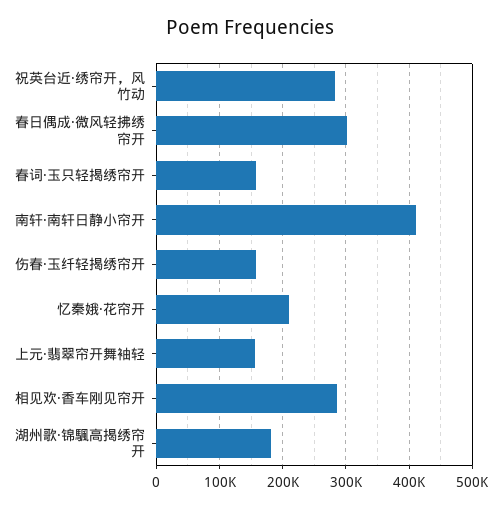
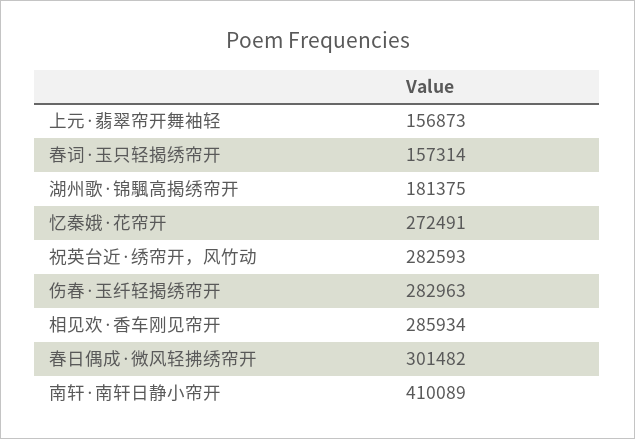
  {
    "祝英台近·绣帘开，风竹动": 282593,
    "春日偶成·微风轻拂绣帘开": 301482,
    "春词·玉只轻揭绣帘开": 157314,
    "南轩·南轩日静小帘开": 410089,
-   "伤春·玉纤轻揭绣帘开": 160000,
+   "伤春·玉纤轻揭绣帘开": 282963,
-   "忆秦娥·花帘开": 210000,
+   "忆秦娥·花帘开": 272491,
    "上元·翡翠帘开舞袖轻": 156873,
    "相见欢·香车刚见帘开": 285934,
    "湖州歌·锦颿高揭绣帘开": 181375
  }

